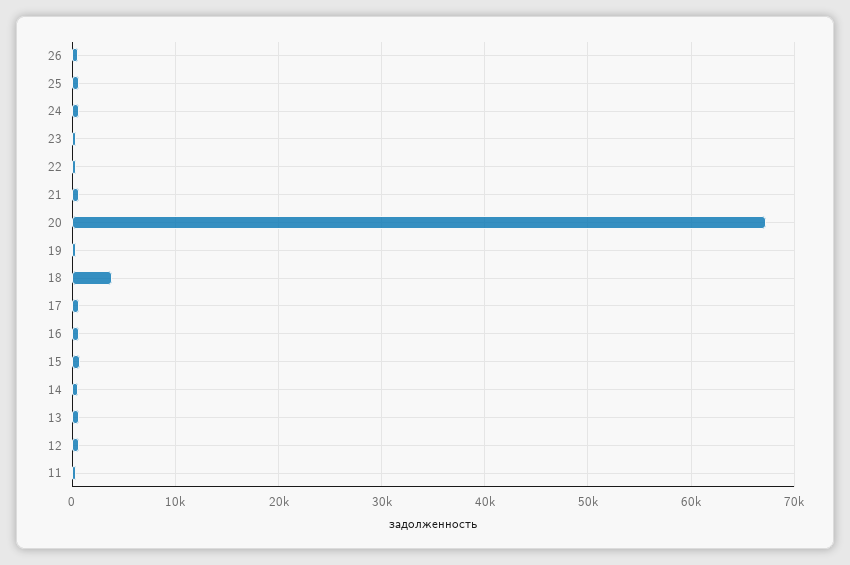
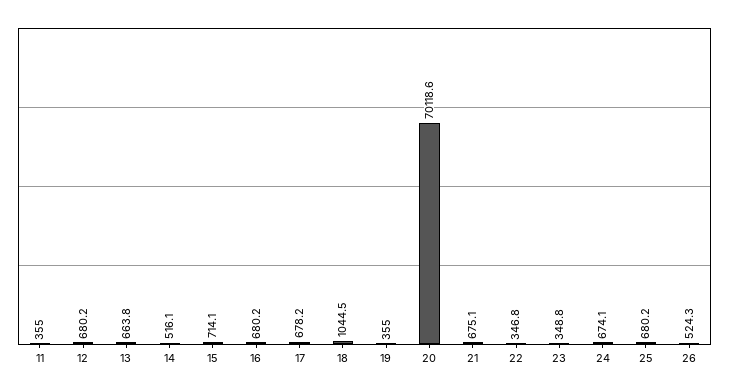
  {
    "26": 524.3,
    "25": 680.2,
    "24": 674.1,
    "23": 348.8,
    "22": 346.8,
    "21": 675.1,
-   "20": 67000,
+   "20": 70118.6,
    "19": 355,
-   "18": 4000,
+   "18": 1044.5,
    "17": 678.2,
    "16": 680.2,
    "15": 714.1,
    "14": 516.1,
    "13": 663.8,
    "12": 680.2,
    "11": 355
  }

